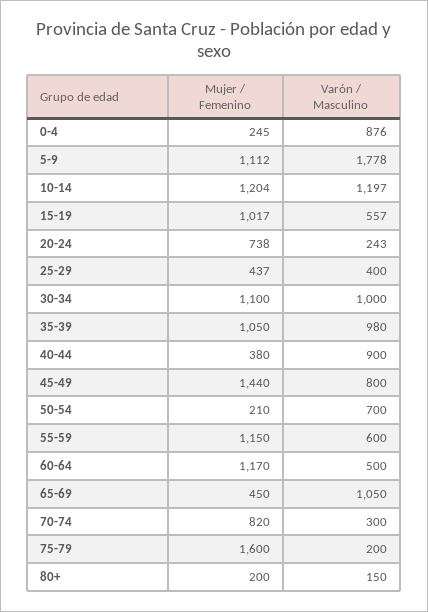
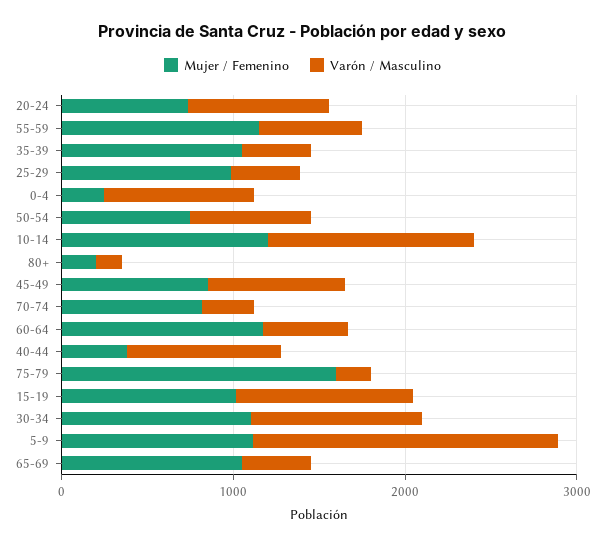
  {
    "Mujer / Femenino": {
      "0-4": 245,
      "5-9": 1112,
      "10-14": 1204,
      "15-19": 1017,
      "20-24": 738,
-     "25-29": 437,
+     "25-29": 1000,
      "30-34": 1100,
      "35-39": 1050,
      "40-44": 380,
-     "45-49": 1440,
+     "45-49": 800,
-     "50-54": 210,
+     "50-54": 800,
      "55-59": 1150,
      "60-64": 1170,
-     "65-69": 450,
+     "65-69": 1000,
      "70-74": 820,
      "75-79": 1600,
      "80+": 200
    },
    "Varón / Masculino": {
      "0-4": 876,
      "5-9": 1778,
      "10-14": 1197,
-     "15-19": 557,
+     "15-19": 1000,
-     "20-24": 243,
+     "20-24": 800,
      "25-29": 400,
      "30-34": 1000,
-     "35-39": 980,
+     "35-39": 400,
      "40-44": 900,
      "45-49": 800,
      "50-54": 700,
      "55-59": 600,
      "60-64": 500,
-     "65-69": 1050,
+     "65-69": 400,
      "70-74": 300,
      "75-79": 200,
      "80+": 150
    }
  }

